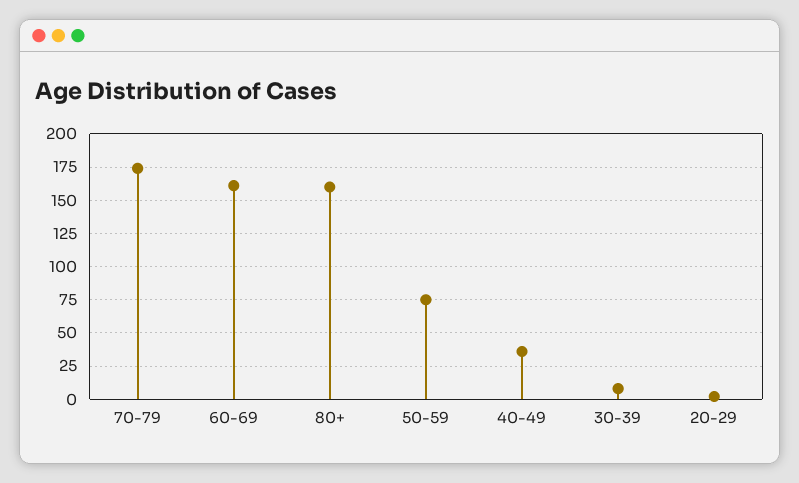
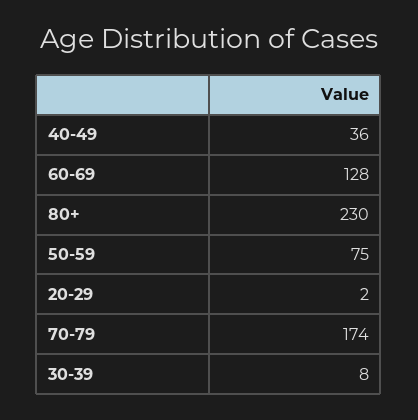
  {
    "70-79": 174,
-   "60-69": 160,
+   "60-69": 128,
-   "80+": 160,
+   "80+": 230,
    "50-59": 75,
    "40-49": 36,
    "30-39": 8,
    "20-29": 2
  }

